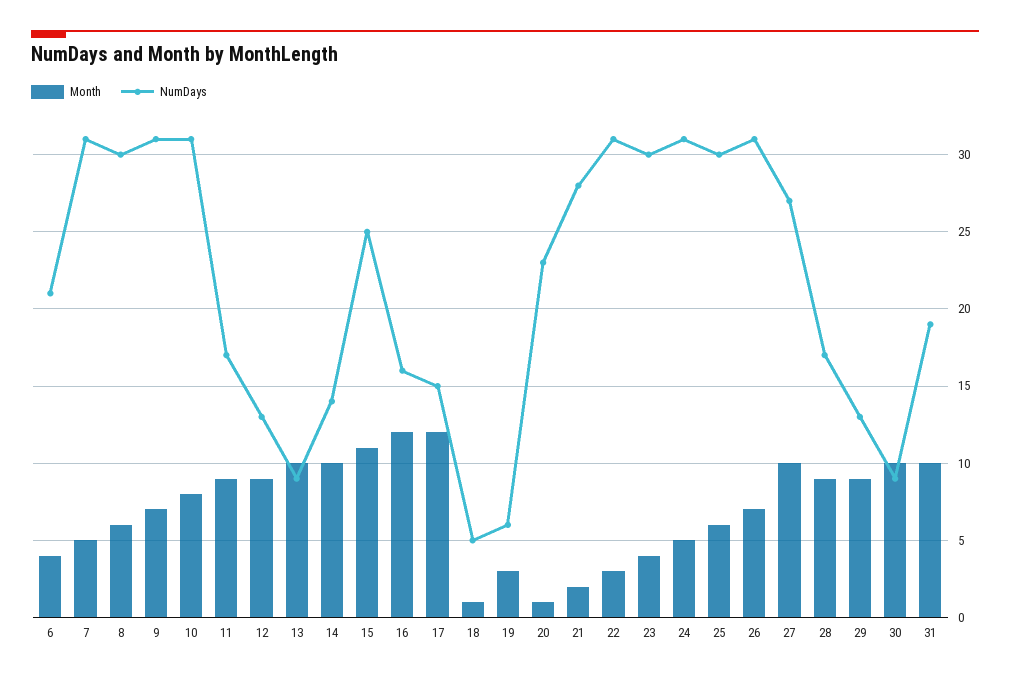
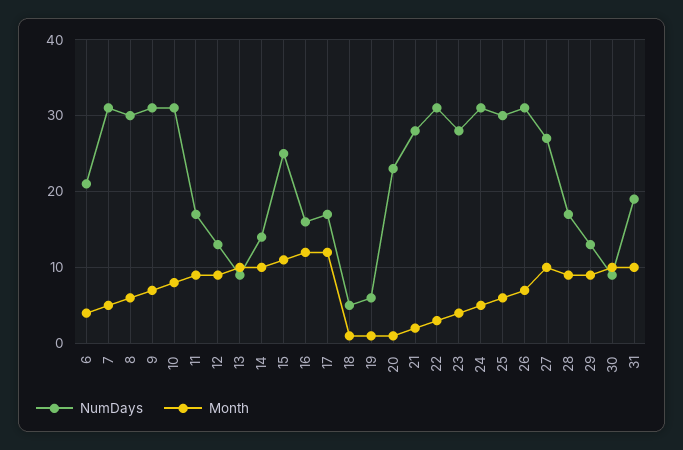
  {
    "Month": {
      "6": 4,
      "7": 5,
      "8": 6,
      "9": 7,
      "10": 8,
      "11": 9,
      "12": 9,
      "13": 10,
      "14": 10,
      "15": 11,
      "16": 12,
      "17": 12,
      "18": 1,
-     "19": 3,
+     "19": 1,
      "20": 1,
      "21": 2,
      "22": 3,
      "23": 4,
      "24": 5,
      "25": 6,
      "26": 7,
      "27": 10,
      "28": 9,
      "29": 9,
      "30": 10,
      "31": 10
    },
    "NumDays": {
      "6": 21,
      "7": 31,
      "8": 30,
      "9": 31,
      "10": 31,
      "11": 17,
      "12": 13,
      "13": 9,
      "14": 14,
      "15": 25,
      "16": 16,
-     "17": 15,
+     "17": 17,
      "18": 5,
      "19": 6,
      "20": 23,
      "21": 28,
      "22": 31,
-     "23": 30,
+     "23": 28,
      "24": 31,
      "25": 30,
      "26": 31,
      "27": 27,
      "28": 17,
      "29": 13,
      "30": 9,
      "31": 19
    }
  }

